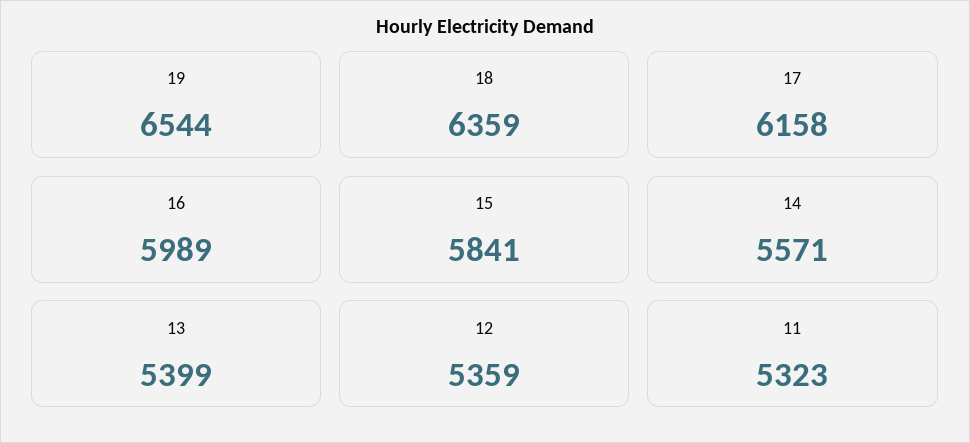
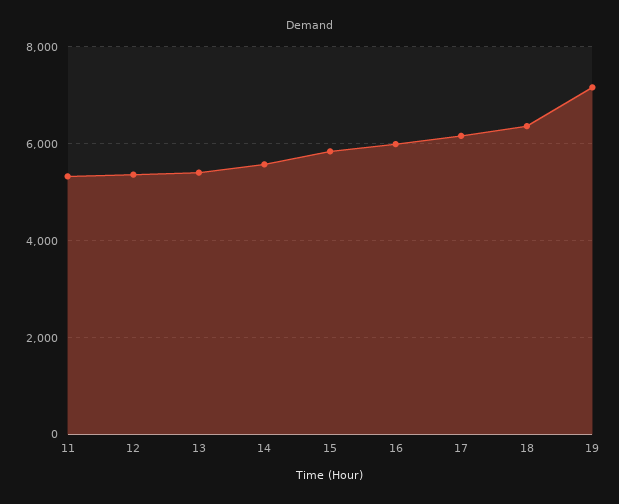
  {
-   "19": 6544,
+   "19": 7200,
    "18": 6359,
    "17": 6158,
    "16": 5989,
    "15": 5841,
    "14": 5571,
    "13": 5399,
    "12": 5359,
    "11": 5323
  }

